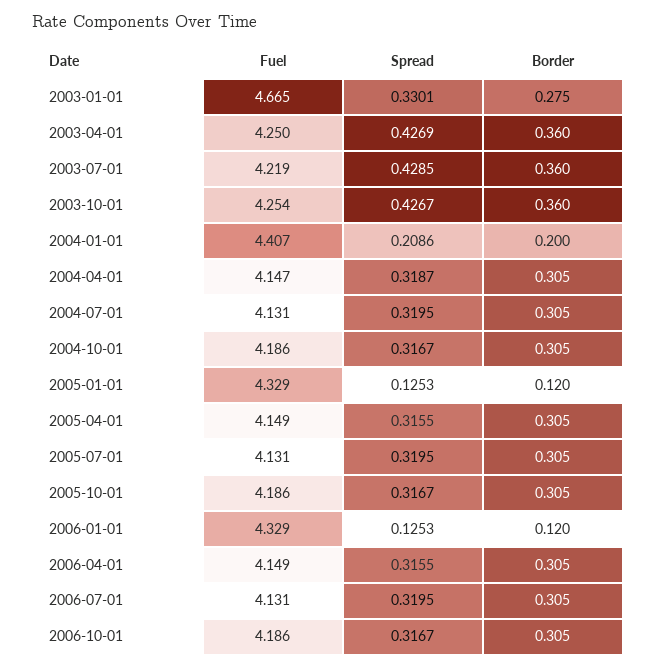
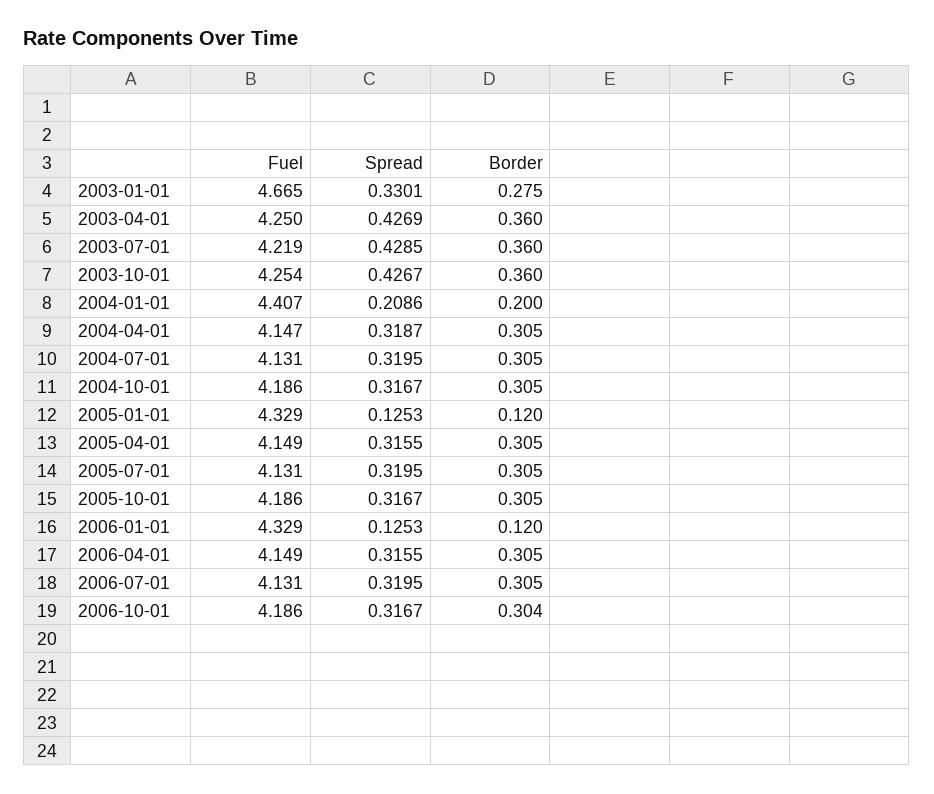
  {
    "Fuel": {
      "2003-01-01": 4.665,
      "2003-04-01": 4.25,
      "2003-07-01": 4.219,
      "2003-10-01": 4.254,
      "2004-01-01": 4.407,
      "2004-04-01": 4.147,
      "2004-07-01": 4.131,
      "2004-10-01": 4.186,
      "2005-01-01": 4.329,
      "2005-04-01": 4.149,
      "2005-07-01": 4.131,
      "2005-10-01": 4.186,
      "2006-01-01": 4.329,
      "2006-04-01": 4.149,
      "2006-07-01": 4.131,
      "2006-10-01": 4.186
    },
    "Spread": {
      "2003-01-01": 0.3301,
      "2003-04-01": 0.4269,
      "2003-07-01": 0.4285,
      "2003-10-01": 0.4267,
      "2004-01-01": 0.2086,
      "2004-04-01": 0.3187,
      "2004-07-01": 0.3195,
      "2004-10-01": 0.3167,
      "2005-01-01": 0.1253,
      "2005-04-01": 0.3155,
      "2005-07-01": 0.3195,
      "2005-10-01": 0.3167,
      "2006-01-01": 0.1253,
      "2006-04-01": 0.3155,
      "2006-07-01": 0.3195,
      "2006-10-01": 0.3167
    },
    "Border": {
      "2003-01-01": 0.275,
      "2003-04-01": 0.36,
      "2003-07-01": 0.36,
      "2003-10-01": 0.36,
      "2004-01-01": 0.2,
      "2004-04-01": 0.305,
      "2004-07-01": 0.305,
      "2004-10-01": 0.305,
      "2005-01-01": 0.12,
      "2005-04-01": 0.305,
      "2005-07-01": 0.305,
      "2005-10-01": 0.305,
      "2006-01-01": 0.12,
      "2006-04-01": 0.305,
      "2006-07-01": 0.305,
-     "2006-10-01": 0.305
+     "2006-10-01": 0.304
    }
  }

